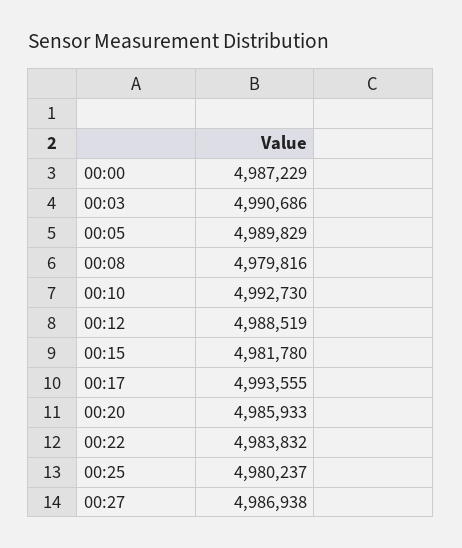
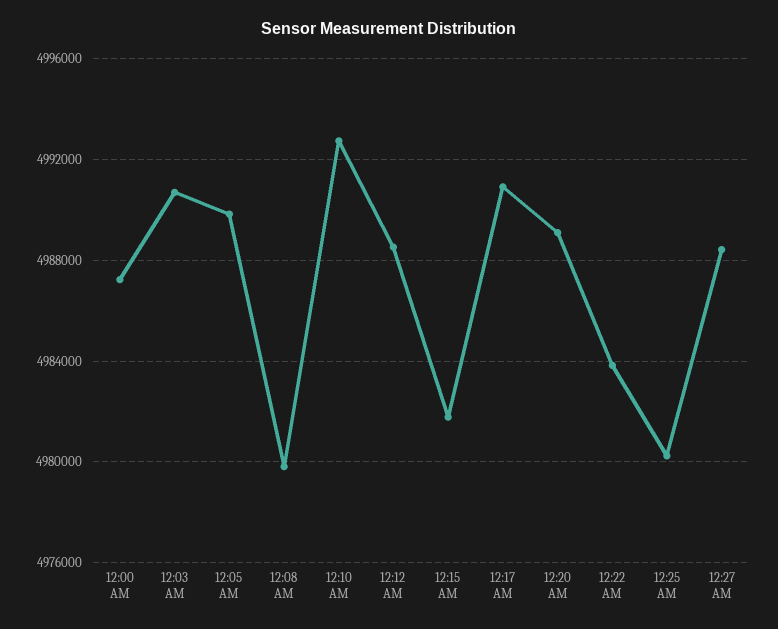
  {
    "00:00": 4987229,
    "00:03": 4990686,
    "00:05": 4989829,
    "00:08": 4979816,
    "00:10": 4992730,
    "00:12": 4988519,
    "00:15": 4981780,
-   "00:17": 4993555,
+   "00:17": 4991000,
-   "00:20": 4985933,
+   "00:20": 4989000,
    "00:22": 4983832,
    "00:25": 4980237,
-   "00:27": 4986938
+   "00:27": 4988500
  }

